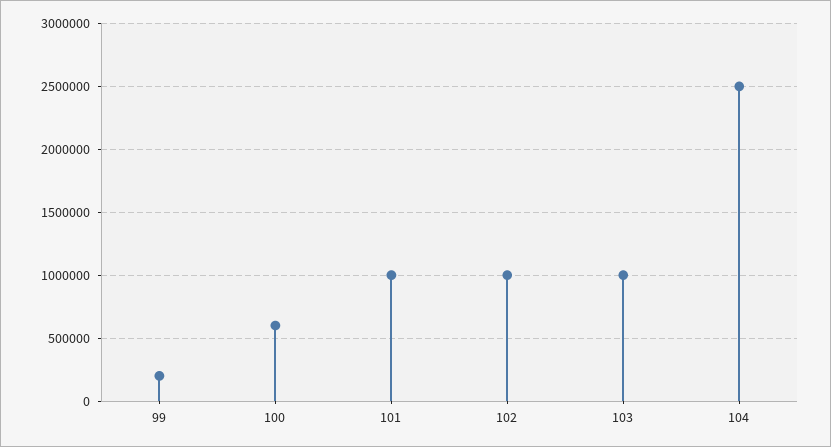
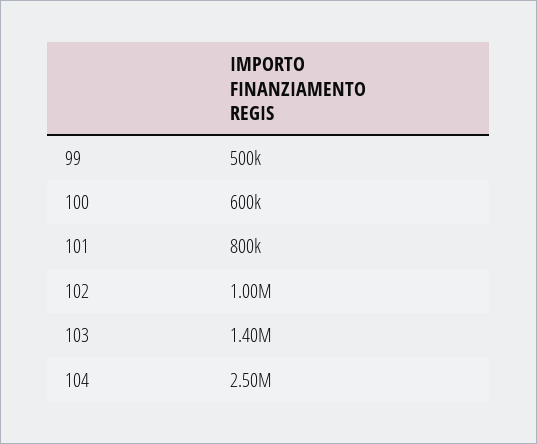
  {
-   "99": 200000,
+   "99": 500000,
    "100": 600000,
-   "101": 1000000,
+   "101": 800000,
    "102": 1000000,
-   "103": 1000000,
+   "103": 1400000,
    "104": 2500000
  }

